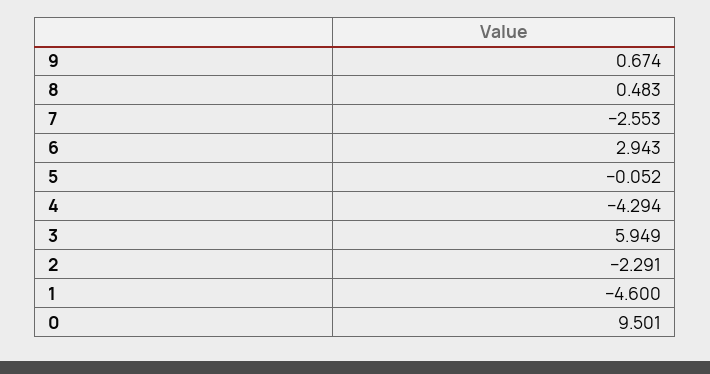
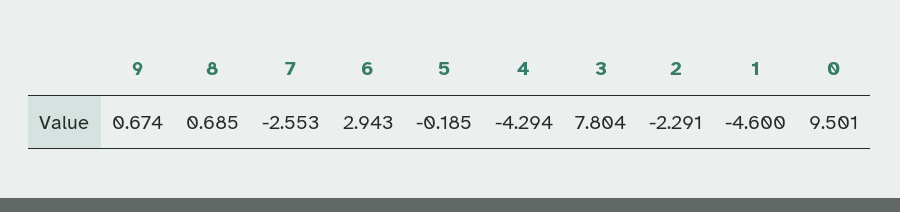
  {
    "9": 0.674,
-   "8": 0.483,
+   "8": 0.685,
    "7": -2.553,
    "6": 2.943,
-   "5": -0.052,
+   "5": -0.185,
    "4": -4.294,
-   "3": 5.949,
+   "3": 7.804,
    "2": -2.291,
    "1": -4.6,
    "0": 9.501
  }

